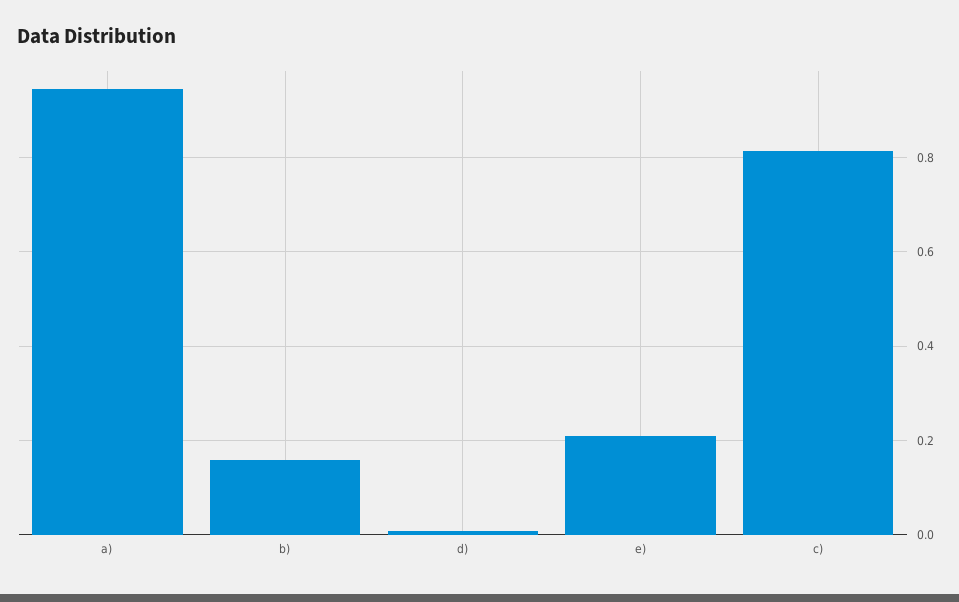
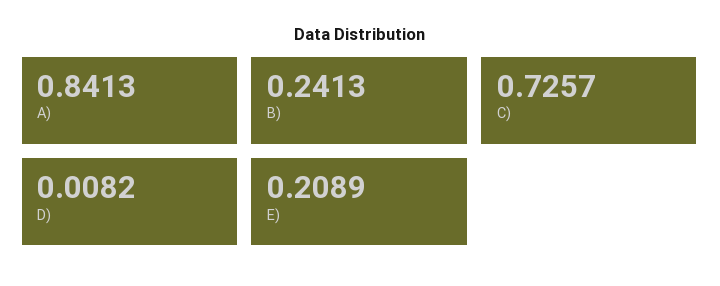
  {
-   "a)": 0.94,
+   "a)": 0.8413,
-   "b)": 0.16,
+   "b)": 0.2413,
    "d)": 0.0082,
    "e)": 0.2089,
-   "c)": 0.82
+   "c)": 0.7257
  }

